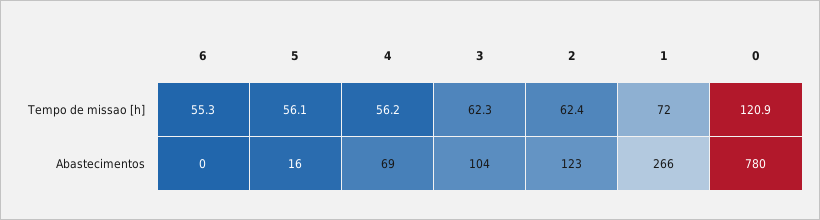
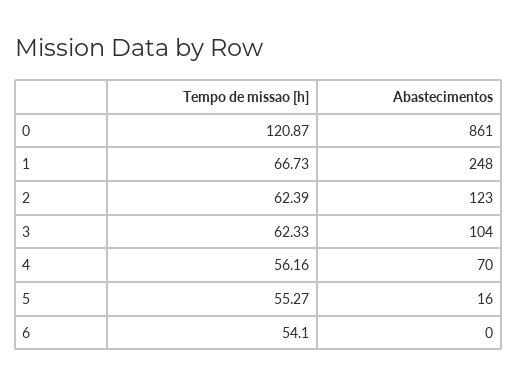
  {
    "6": {
-     "Tempo de missao [h]": 55.3,
+     "Tempo de missao [h]": 54.1,
      "Abastecimentos": 0
    },
    "5": {
-     "Tempo de missao [h]": 56.1,
+     "Tempo de missao [h]": 55.27,
      "Abastecimentos": 16
    },
    "4": {
      "Tempo de missao [h]": 56.16,
-     "Abastecimentos": 69
+     "Abastecimentos": 70
    },
    "3": {
      "Tempo de missao [h]": 62.33,
      "Abastecimentos": 104
    },
    "2": {
      "Tempo de missao [h]": 62.39,
      "Abastecimentos": 123
    },
    "1": {
-     "Tempo de missao [h]": 72,
+     "Tempo de missao [h]": 66.73,
-     "Abastecimentos": 266
+     "Abastecimentos": 248
    },
    "0": {
      "Tempo de missao [h]": 120.87,
-     "Abastecimentos": 780
+     "Abastecimentos": 861
    }
  }

